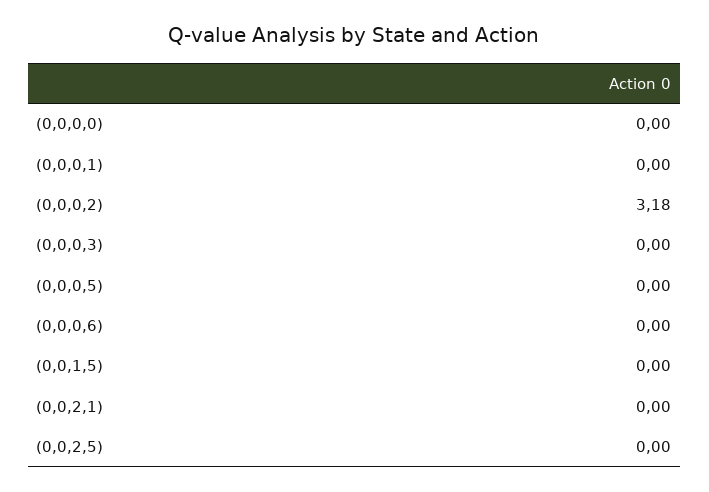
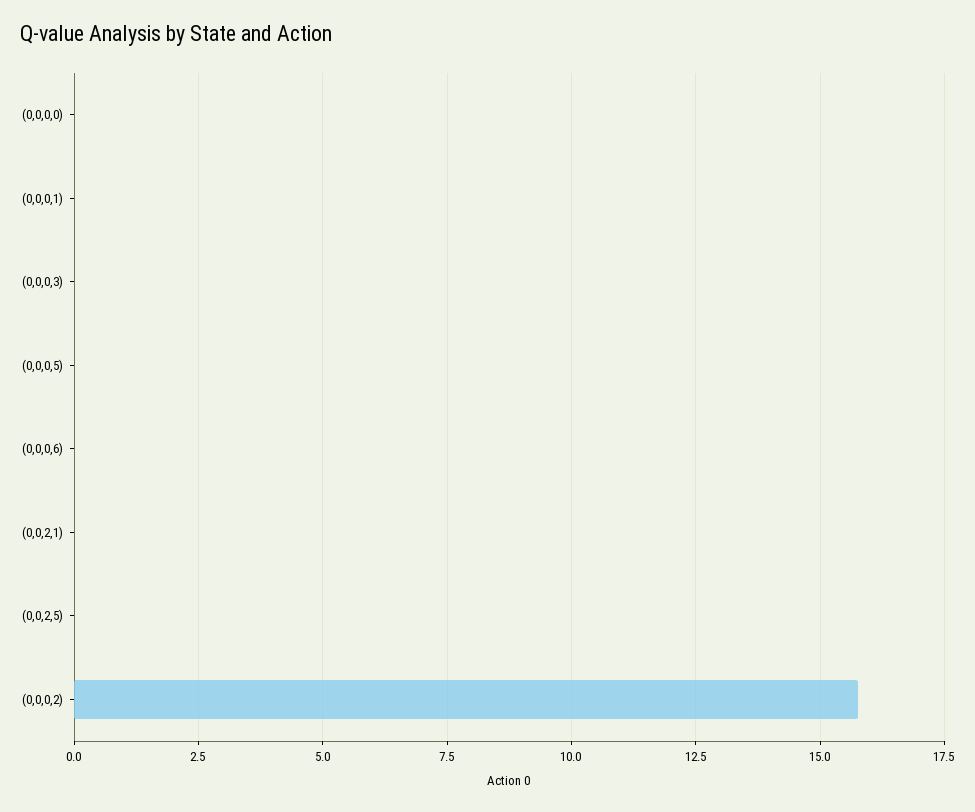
  {
    "(0,0,0,0)": 0,
    "(0,0,0,1)": 0,
-   "(0,0,0,2)": 3.18,
+   "(0,0,0,2)": 15.75,
    "(0,0,0,3)": 0,
    "(0,0,0,5)": 0,
    "(0,0,0,6)": 0,
-   "(0,0,1,5)": 0,
    "(0,0,2,1)": 0,
    "(0,0,2,5)": 0
  }

